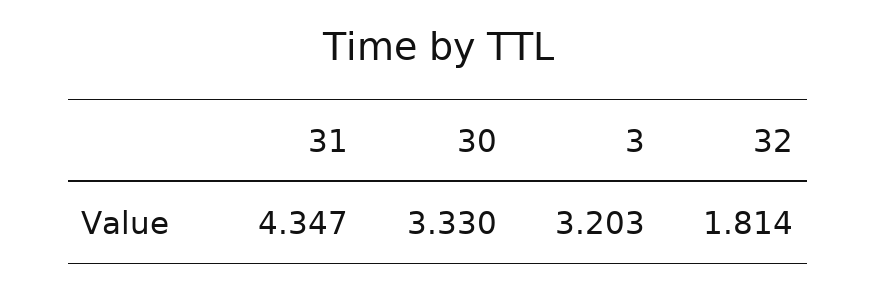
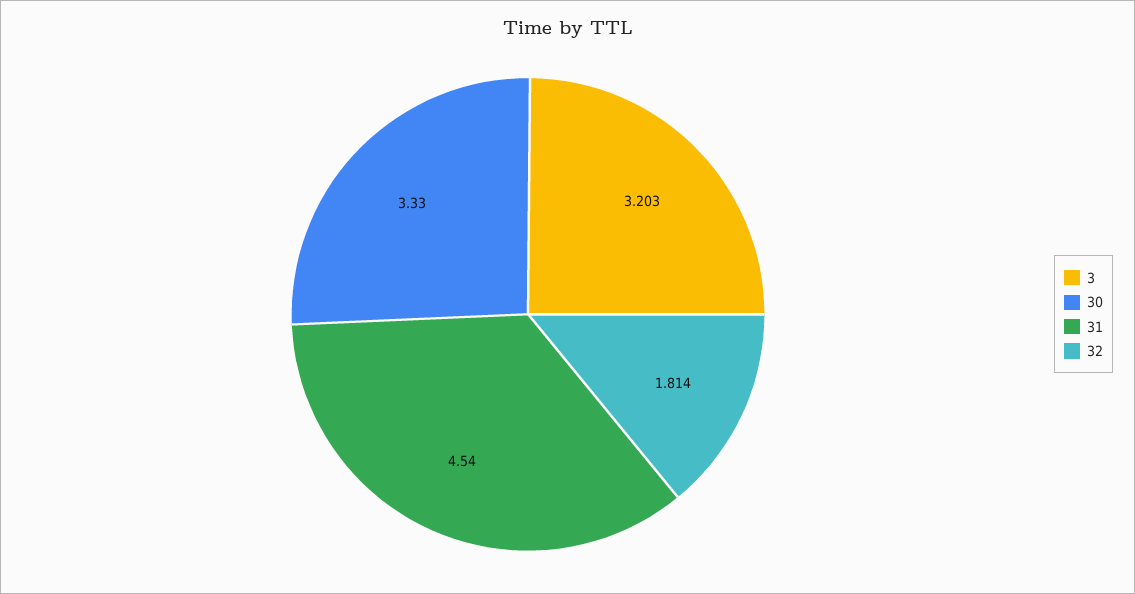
  {
-   "31": 4.347,
+   "31": 4.54,
    "30": 3.33,
    "3": 3.203,
    "32": 1.814
  }

